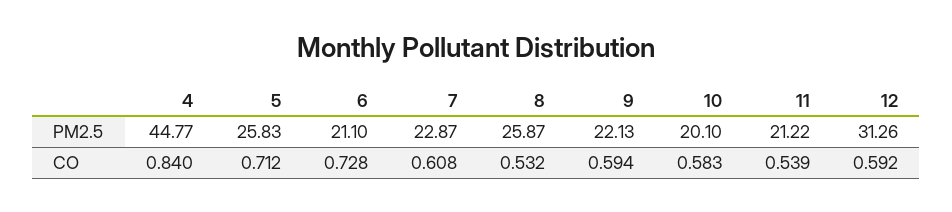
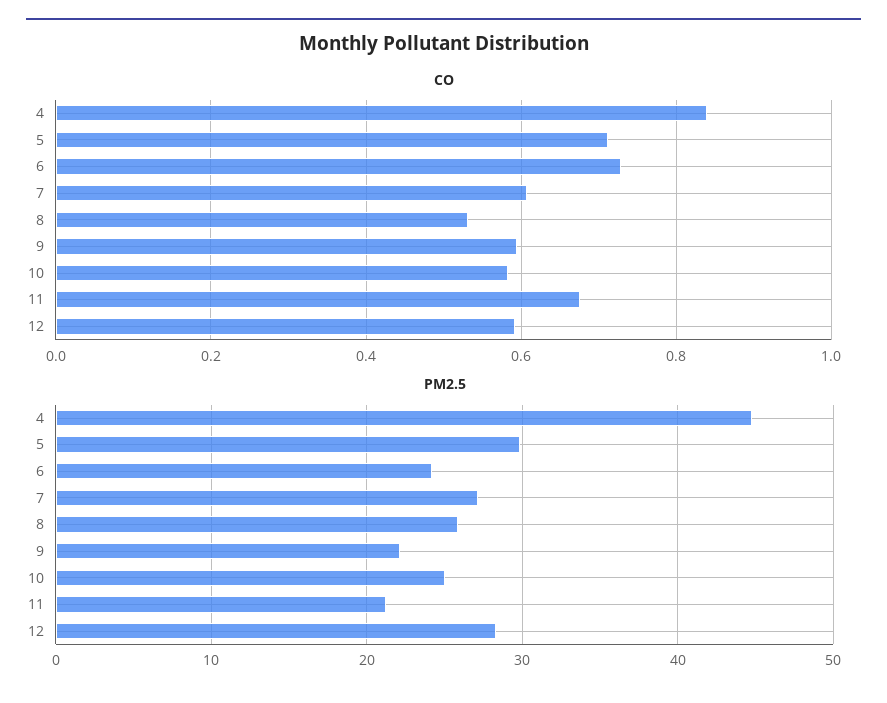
  {
    "PM2.5": {
      "4": 44.77,
-     "5": 25.83,
+     "5": 30,
-     "6": 21.1,
+     "6": 24,
-     "7": 22.87,
+     "7": 27,
      "8": 25.87,
      "9": 22.13,
-     "10": 20.1,
+     "10": 25,
      "11": 21.22,
-     "12": 31.26
+     "12": 28
    },
    "CO": {
      "4": 0.84,
      "5": 0.712,
      "6": 0.728,
      "7": 0.608,
      "8": 0.532,
      "9": 0.594,
      "10": 0.583,
-     "11": 0.539,
+     "11": 0.68,
      "12": 0.592
    }
  }

